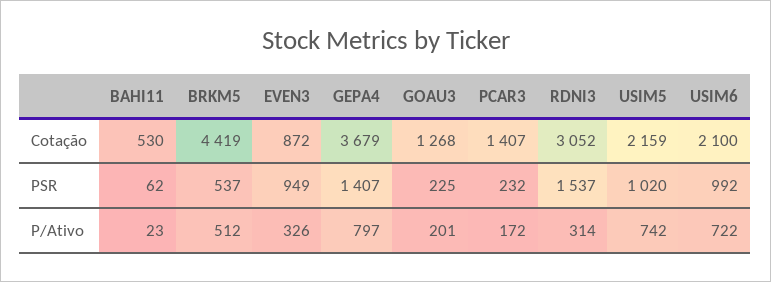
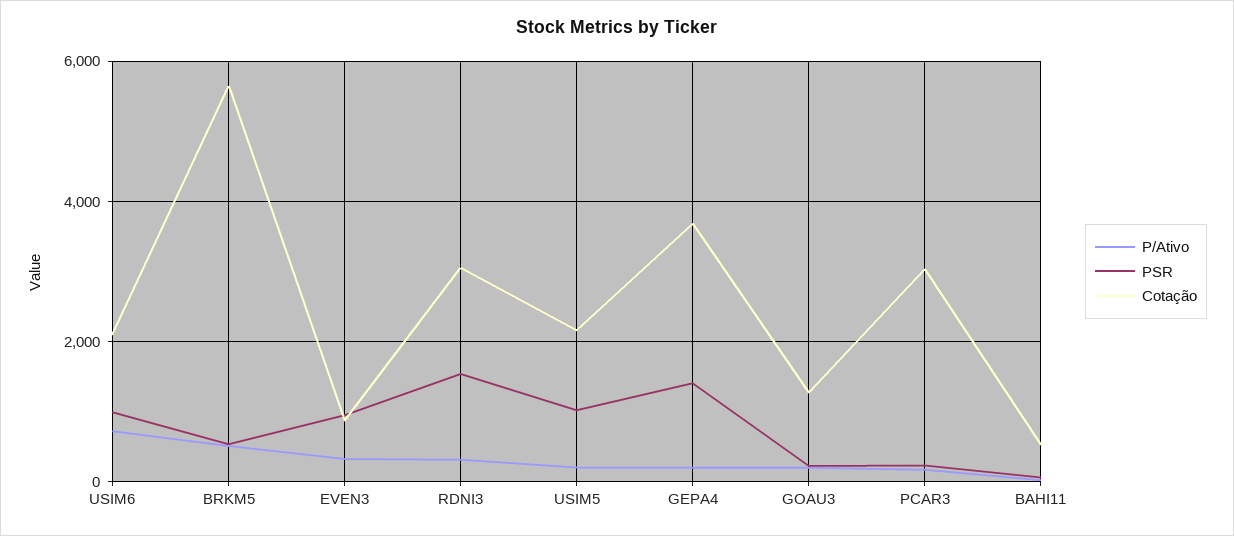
  {
    "Cotação": {
      "BAHI11": 530,
-     "BRKM5": 4419,
+     "BRKM5": 5600,
      "EVEN3": 872,
      "GEPA4": 3679,
      "GOAU3": 1268,
-     "PCAR3": 1407,
+     "PCAR3": 3000,
      "RDNI3": 3052,
      "USIM5": 2159,
      "USIM6": 2100
    },
    "PSR": {
      "BAHI11": 62,
      "BRKM5": 537,
      "EVEN3": 949,
      "GEPA4": 1407,
      "GOAU3": 225,
      "PCAR3": 232,
      "RDNI3": 1537,
      "USIM5": 1020,
      "USIM6": 992
    },
    "P/Ativo": {
      "BAHI11": 23,
      "BRKM5": 512,
      "EVEN3": 326,
-     "GEPA4": 797,
+     "GEPA4": 200,
      "GOAU3": 201,
      "PCAR3": 172,
      "RDNI3": 314,
-     "USIM5": 742,
+     "USIM5": 200,
      "USIM6": 722
    }
  }

